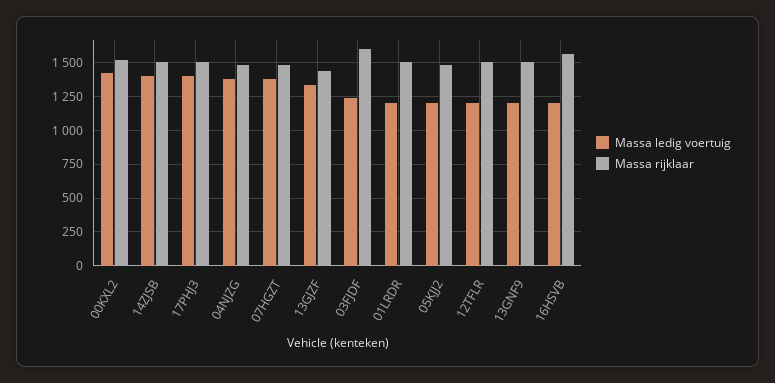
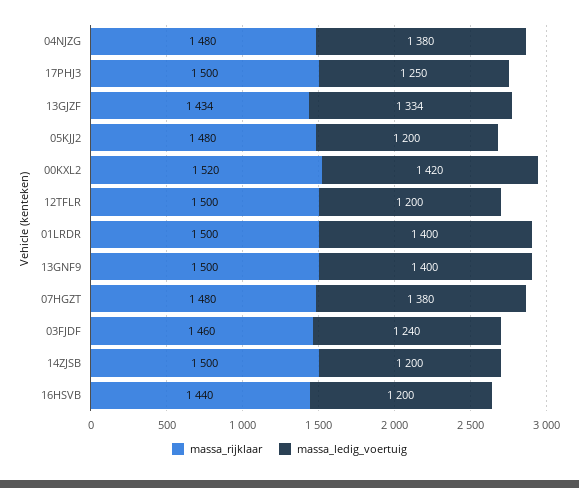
  {
    "Massa ledig voertuig": {
      "00KXL2": 1420,
-     "14ZJSB": 1400,
+     "14ZJSB": 1200,
-     "17PHJ3": 1400,
+     "17PHJ3": 1250,
      "04NJZG": 1380,
      "07HGZT": 1380,
      "13GJZF": 1334,
      "03FJDF": 1240,
-     "01LRDR": 1200,
+     "01LRDR": 1400,
      "05KJJ2": 1200,
      "12TFLR": 1200,
-     "13GNF9": 1200,
+     "13GNF9": 1400,
      "16HSVB": 1200
    },
    "Massa rijklaar": {
      "00KXL2": 1520,
      "14ZJSB": 1500,
      "17PHJ3": 1500,
      "04NJZG": 1480,
      "07HGZT": 1480,
      "13GJZF": 1434,
-     "03FJDF": 1600,
+     "03FJDF": 1460,
      "01LRDR": 1500,
      "05KJJ2": 1480,
      "12TFLR": 1500,
      "13GNF9": 1500,
-     "16HSVB": 1550
+     "16HSVB": 1440
    }
  }

